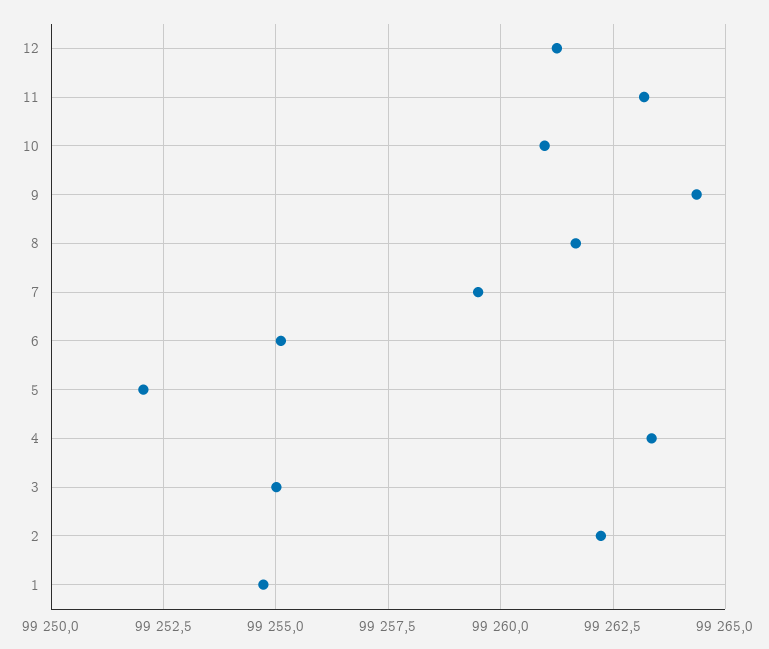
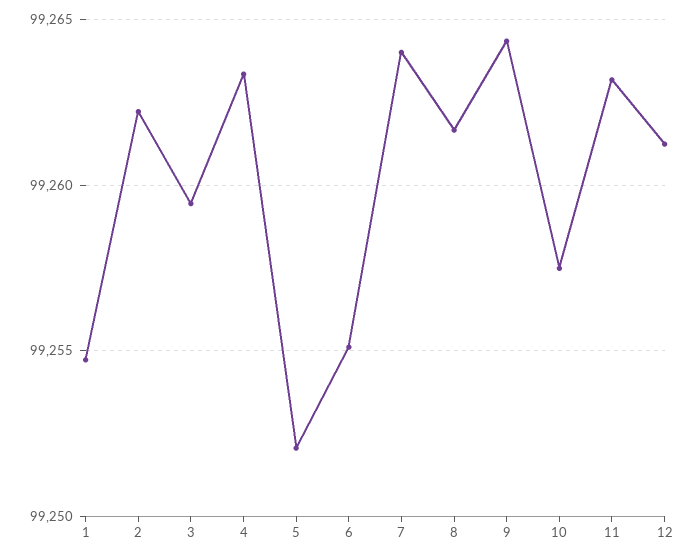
  {
    "12": 99261.25,
    "11": 99263.25,
-   "10": 99261,
+   "10": 99257.5,
    "9": 99264.25,
    "8": 99261.75,
-   "7": 99259.5,
+   "7": 99264,
    "6": 99255,
    "5": 99252,
    "4": 99263.25,
-   "3": 99255,
+   "3": 99259.5,
    "2": 99262.25,
    "1": 99254.75
  }

